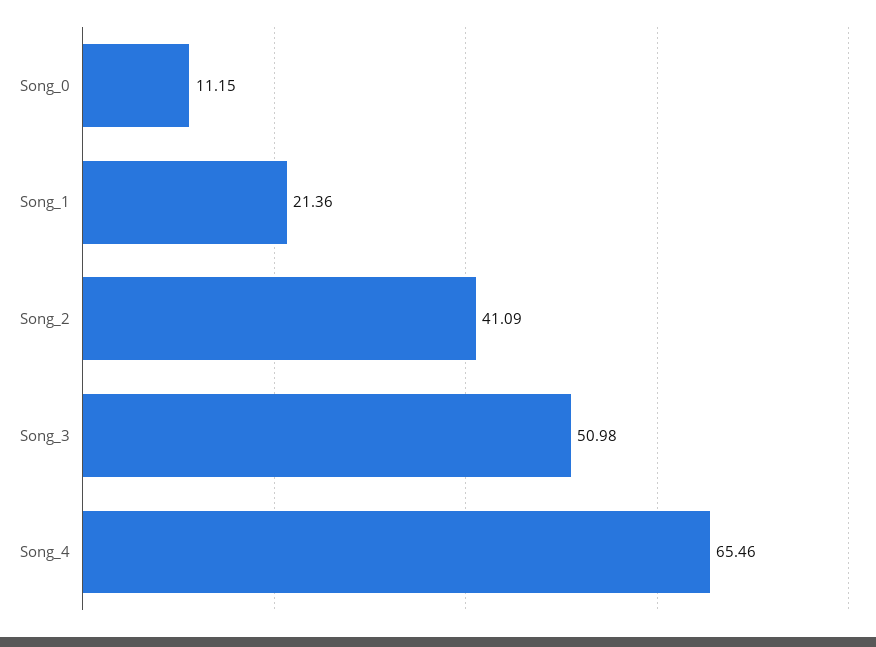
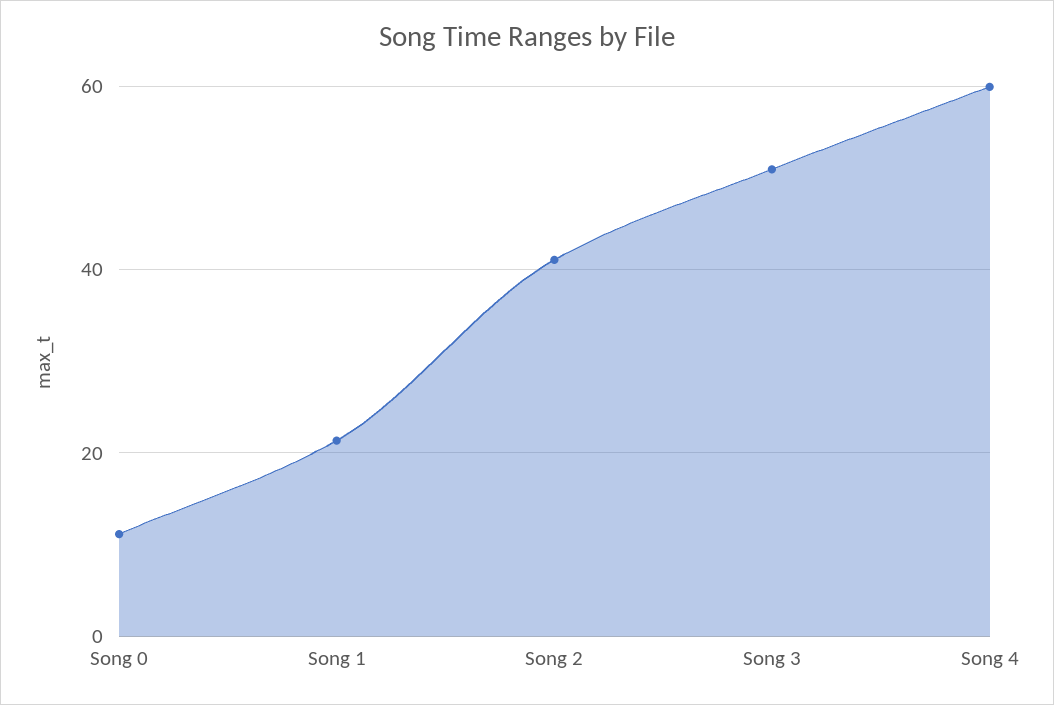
  {
    "Song_0": 11.15,
    "Song_1": 21.36,
    "Song_2": 41.09,
    "Song_3": 50.98,
-   "Song_4": 65.46
+   "Song_4": 60
  }

